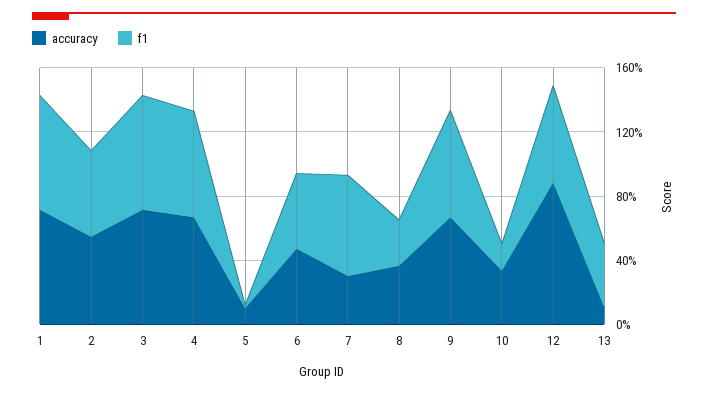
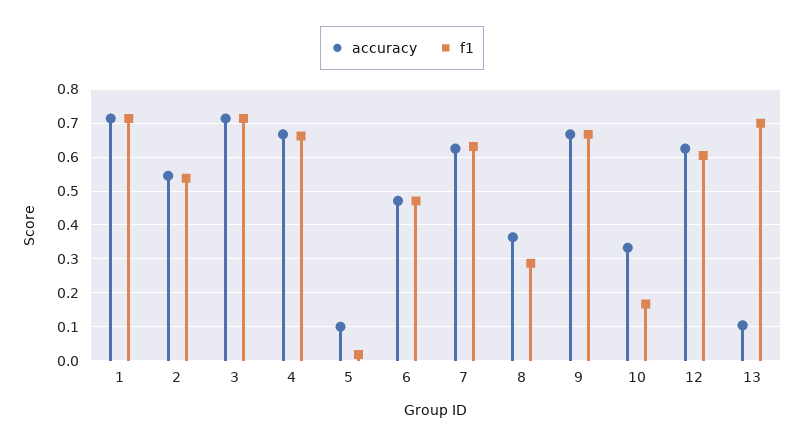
  {
    "accuracy": {
      "1": 0.72,
      "2": 0.54,
      "3": 0.72,
      "4": 0.66,
      "5": 0.1,
      "6": 0.48,
-     "7": 0.3,
+     "7": 0.62,
      "8": 0.36,
      "9": 0.66,
      "10": 0.34,
-     "12": 0.9,
+     "12": 0.62,
      "13": 0.1
    },
    "f1": {
      "1": 0.72,
      "2": 0.54,
      "3": 0.72,
      "4": 0.66,
      "5": 0.02,
      "6": 0.48,
      "7": 0.64,
      "8": 0.28,
      "9": 0.66,
      "10": 0.16,
      "12": 0.6,
-     "13": 0.4
+     "13": 0.7
    }
  }

